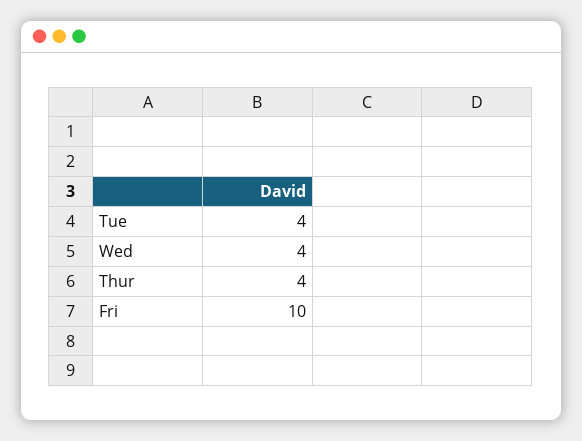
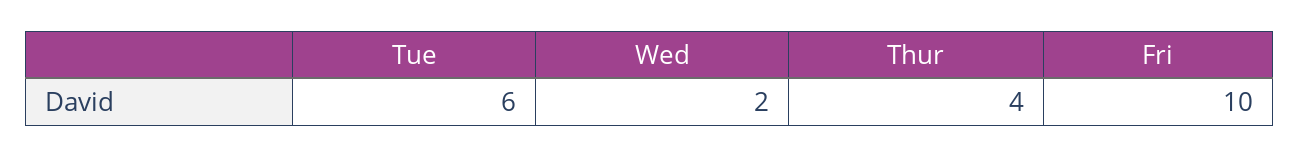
  {
-   "Tue": 4,
+   "Tue": 6,
-   "Wed": 4,
+   "Wed": 2,
    "Thur": 4,
    "Fri": 10
  }

